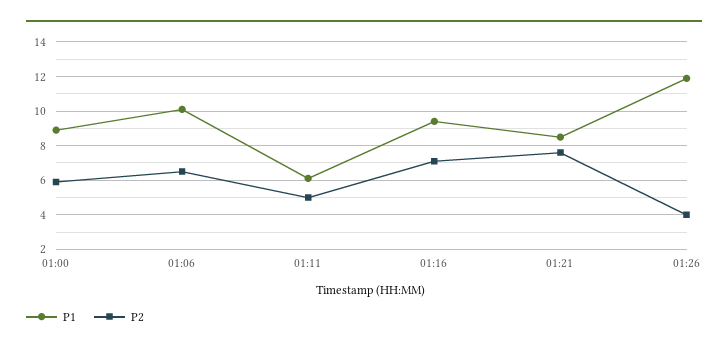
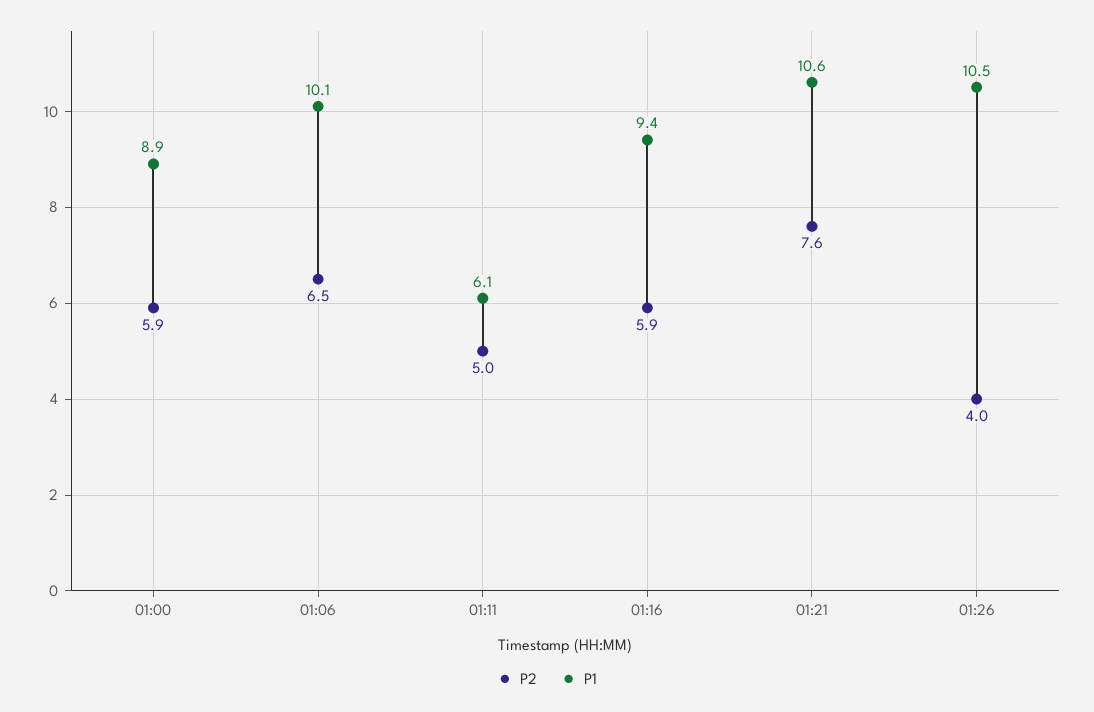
  {
    "P1": {
      "01:00": 8.9,
      "01:06": 10.1,
      "01:11": 6.1,
      "01:16": 9.4,
-     "01:21": 8.5,
+     "01:21": 10.6,
-     "01:26": 12
+     "01:26": 10.5
    },
    "P2": {
      "01:00": 5.9,
      "01:06": 6.5,
      "01:11": 5,
-     "01:16": 7,
+     "01:16": 5.9,
      "01:21": 7.6,
      "01:26": 4
    }
  }

